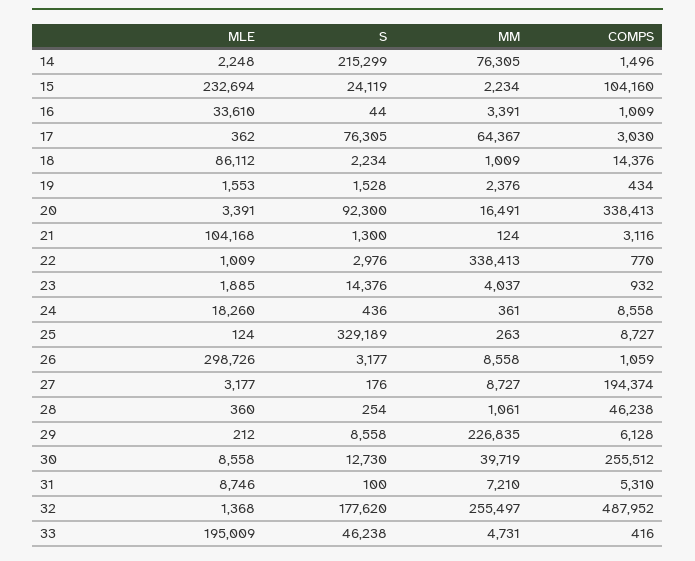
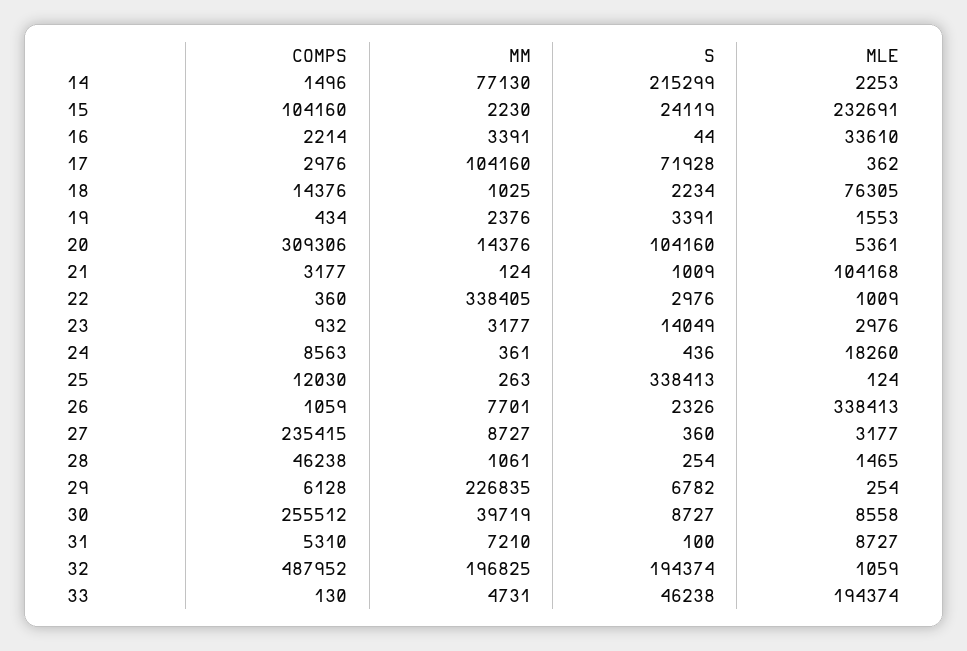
  {
    "MLE": {
-     "14": 2248,
+     "14": 2253,
-     "15": 232694,
+     "15": 232691,
      "16": 33610,
      "17": 362,
-     "18": 86112,
+     "18": 76305,
      "19": 1553,
-     "20": 3391,
+     "20": 5361,
      "21": 104168,
      "22": 1009,
-     "23": 1885,
+     "23": 2976,
      "24": 18260,
      "25": 124,
-     "26": 298726,
+     "26": 338413,
      "27": 3177,
-     "28": 360,
+     "28": 1465,
-     "29": 212,
+     "29": 254,
      "30": 8558,
-     "31": 8746,
+     "31": 8727,
-     "32": 1368,
+     "32": 1059,
-     "33": 195009
+     "33": 194374
    },
    "S": {
      "14": 215299,
      "15": 24119,
      "16": 44,
-     "17": 76305,
+     "17": 71928,
      "18": 2234,
-     "19": 1528,
+     "19": 3391,
-     "20": 92300,
+     "20": 104160,
-     "21": 1300,
+     "21": 1009,
      "22": 2976,
-     "23": 14376,
+     "23": 14049,
      "24": 436,
-     "25": 329189,
+     "25": 338413,
-     "26": 3177,
+     "26": 2326,
-     "27": 176,
+     "27": 360,
      "28": 254,
-     "29": 8558,
+     "29": 6782,
-     "30": 12730,
+     "30": 8727,
      "31": 100,
-     "32": 177620,
+     "32": 194374,
      "33": 46238
    },
    "MM": {
-     "14": 76305,
+     "14": 77130,
-     "15": 2234,
+     "15": 2230,
      "16": 3391,
-     "17": 64367,
+     "17": 104160,
-     "18": 1009,
+     "18": 1025,
      "19": 2376,
-     "20": 16491,
+     "20": 14376,
      "21": 124,
-     "22": 338413,
+     "22": 338405,
-     "23": 4037,
+     "23": 3177,
      "24": 361,
      "25": 263,
-     "26": 8558,
+     "26": 7701,
      "27": 8727,
      "28": 1061,
      "29": 226835,
      "30": 39719,
      "31": 7210,
-     "32": 255497,
+     "32": 196825,
      "33": 4731
    },
    "COMPS": {
      "14": 1496,
      "15": 104160,
-     "16": 1009,
+     "16": 2214,
-     "17": 3030,
+     "17": 2976,
      "18": 14376,
      "19": 434,
-     "20": 338413,
+     "20": 309306,
-     "21": 3116,
+     "21": 3177,
-     "22": 770,
+     "22": 360,
      "23": 932,
-     "24": 8558,
+     "24": 8563,
-     "25": 8727,
+     "25": 12030,
      "26": 1059,
-     "27": 194374,
+     "27": 235415,
      "28": 46238,
      "29": 6128,
      "30": 255512,
      "31": 5310,
      "32": 487952,
-     "33": 416
+     "33": 130
    }
  }

